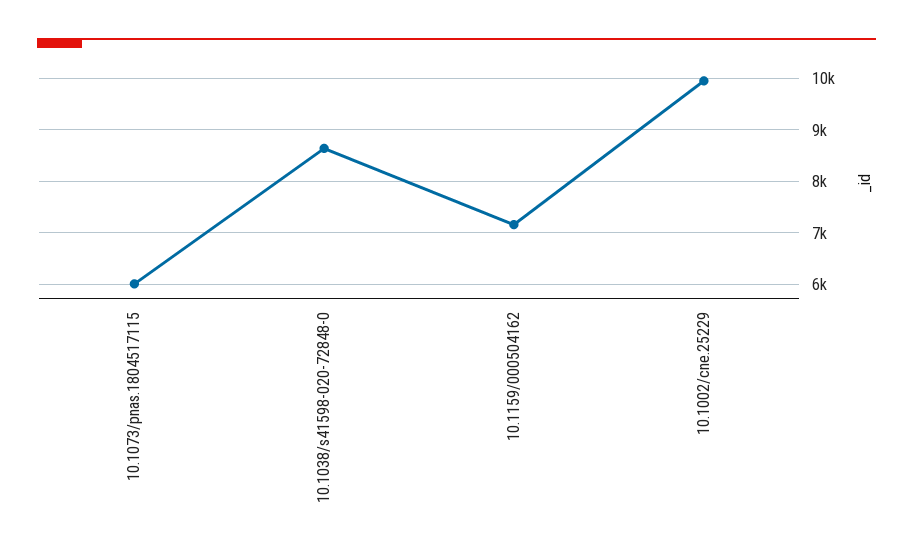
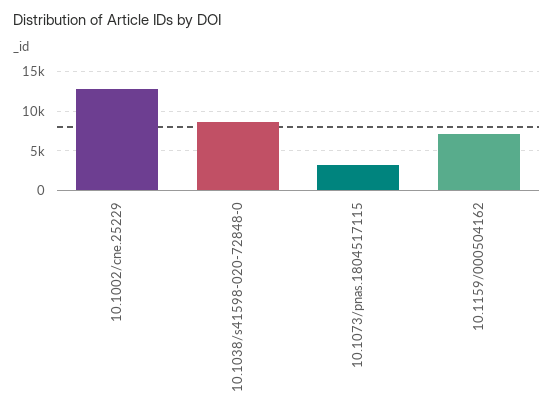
  {
-   "10.1073/pnas.1804517115": 6000,
+   "10.1073/pnas.1804517115": 3000,
    "10.1038/s41598-020-72848-0": 8600,
    "10.1159/000504162": 7200,
-   "10.1002/cne.25229": 10000
+   "10.1002/cne.25229": 13000
  }

